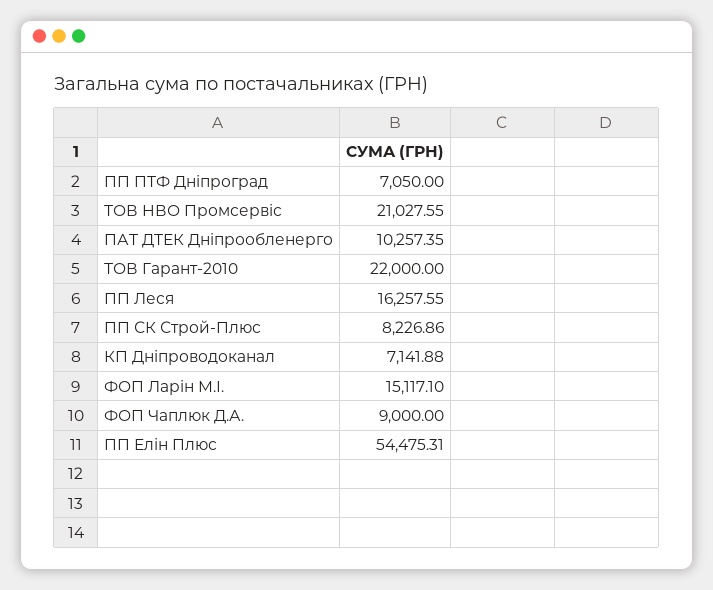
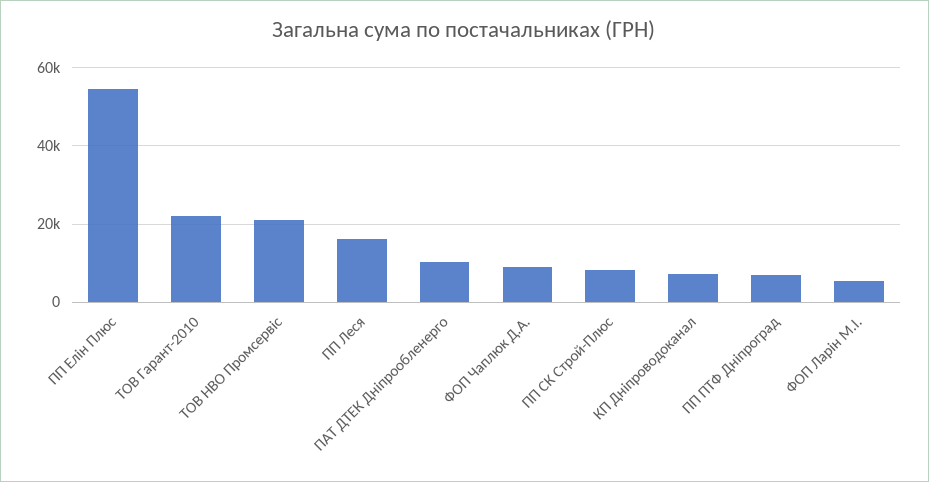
  {
    "ПП ПТФ Дніпроград": 7050,
    "ТОВ НВО Промсервіс": 21027.55,
    "ПАТ ДТЕК Дніпрообленерго": 10257.35,
    "ТОВ Гарант-2010": 22000,
    "ПП Леся": 16257.55,
    "ПП СК Строй-Плюс": 8226.86,
    "КП Дніпроводоканал": 7141.88,
-   "ФОП Ларін М.І.": 15117.1,
+   "ФОП Ларін М.І.": 6000,
    "ФОП Чаплюк Д.А.": 9000,
    "ПП Елін Плюс": 54475.31
  }

